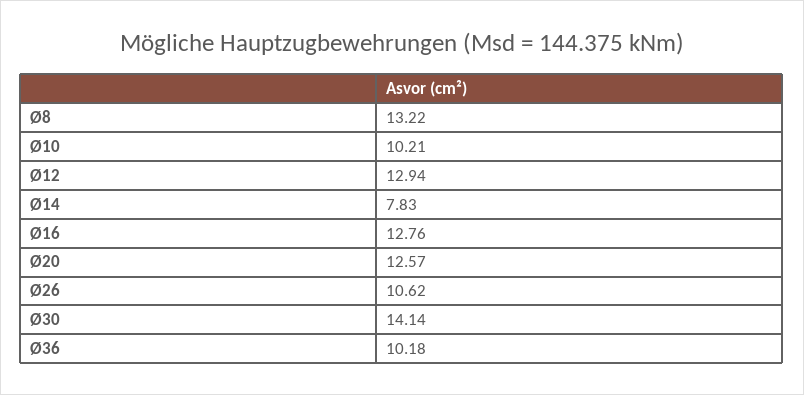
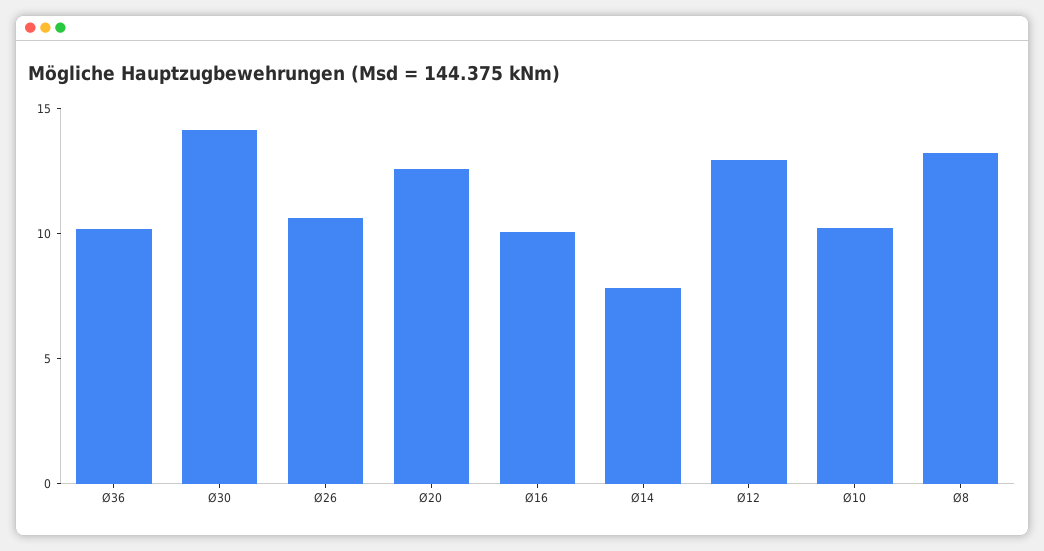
  {
    "Ø8": 13.22,
    "Ø10": 10.21,
    "Ø12": 12.94,
    "Ø14": 7.83,
-   "Ø16": 12.76,
+   "Ø16": 10,
    "Ø20": 12.57,
    "Ø26": 10.62,
    "Ø30": 14.14,
    "Ø36": 10.18
  }

